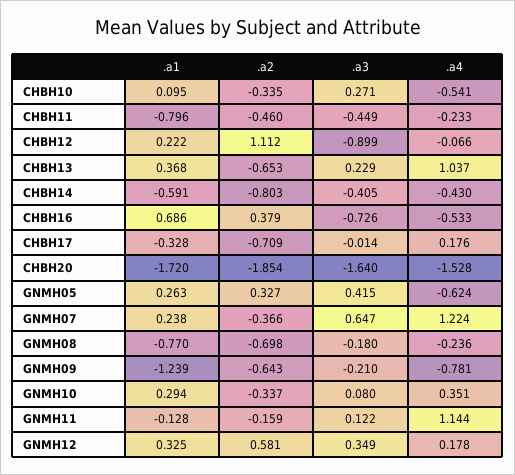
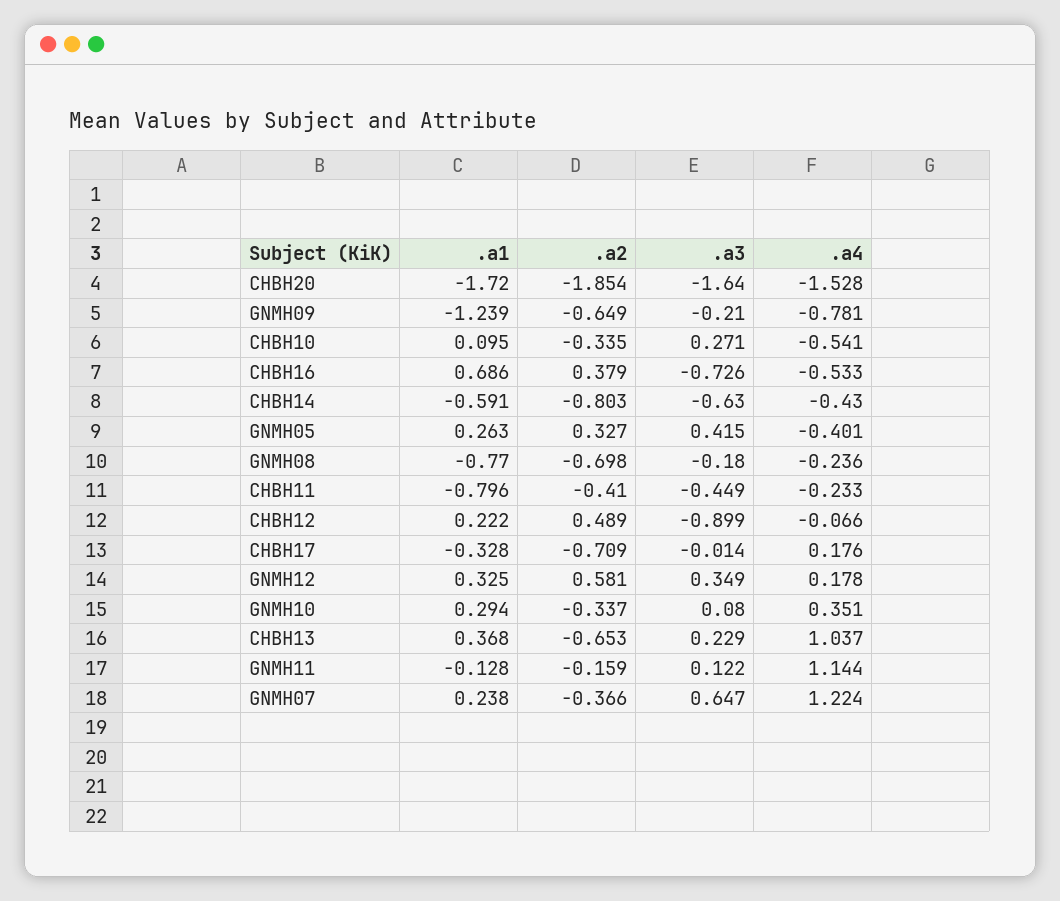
  {
    ".a1": {
      "CHBH10": 0.095,
      "CHBH11": -0.796,
      "CHBH12": 0.222,
      "CHBH13": 0.368,
      "CHBH14": -0.591,
      "CHBH16": 0.686,
      "CHBH17": -0.328,
      "CHBH20": -1.72,
      "GNMH05": 0.263,
      "GNMH07": 0.238,
      "GNMH08": -0.77,
      "GNMH09": -1.239,
      "GNMH10": 0.294,
      "GNMH11": -0.128,
      "GNMH12": 0.325
    },
    ".a2": {
      "CHBH10": -0.335,
-     "CHBH11": -0.46,
+     "CHBH11": -0.41,
-     "CHBH12": 1.112,
+     "CHBH12": 0.489,
      "CHBH13": -0.653,
      "CHBH14": -0.803,
      "CHBH16": 0.379,
      "CHBH17": -0.709,
      "CHBH20": -1.854,
      "GNMH05": 0.327,
      "GNMH07": -0.366,
      "GNMH08": -0.698,
-     "GNMH09": -0.643,
+     "GNMH09": -0.649,
      "GNMH10": -0.337,
      "GNMH11": -0.159,
      "GNMH12": 0.581
    },
    ".a3": {
      "CHBH10": 0.271,
      "CHBH11": -0.449,
      "CHBH12": -0.899,
      "CHBH13": 0.229,
-     "CHBH14": -0.405,
+     "CHBH14": -0.63,
      "CHBH16": -0.726,
      "CHBH17": -0.014,
      "CHBH20": -1.64,
      "GNMH05": 0.415,
      "GNMH07": 0.647,
      "GNMH08": -0.18,
      "GNMH09": -0.21,
      "GNMH10": 0.08,
      "GNMH11": 0.122,
      "GNMH12": 0.349
    },
    ".a4": {
      "CHBH10": -0.541,
      "CHBH11": -0.233,
      "CHBH12": -0.066,
      "CHBH13": 1.037,
      "CHBH14": -0.43,
      "CHBH16": -0.533,
      "CHBH17": 0.176,
      "CHBH20": -1.528,
-     "GNMH05": -0.624,
+     "GNMH05": -0.401,
      "GNMH07": 1.224,
      "GNMH08": -0.236,
      "GNMH09": -0.781,
      "GNMH10": 0.351,
      "GNMH11": 1.144,
      "GNMH12": 0.178
    }
  }

